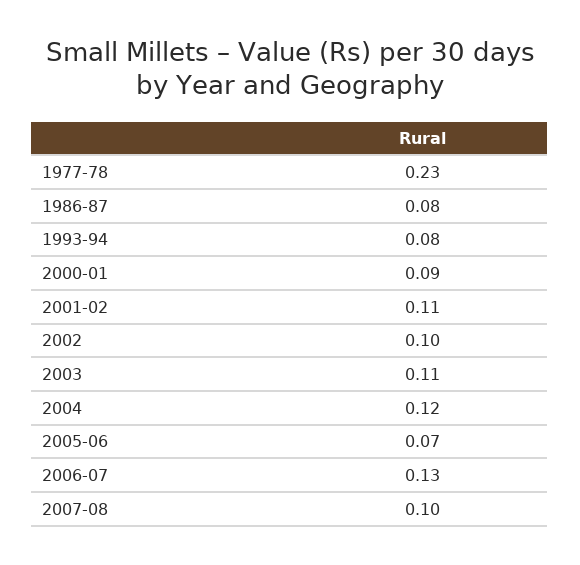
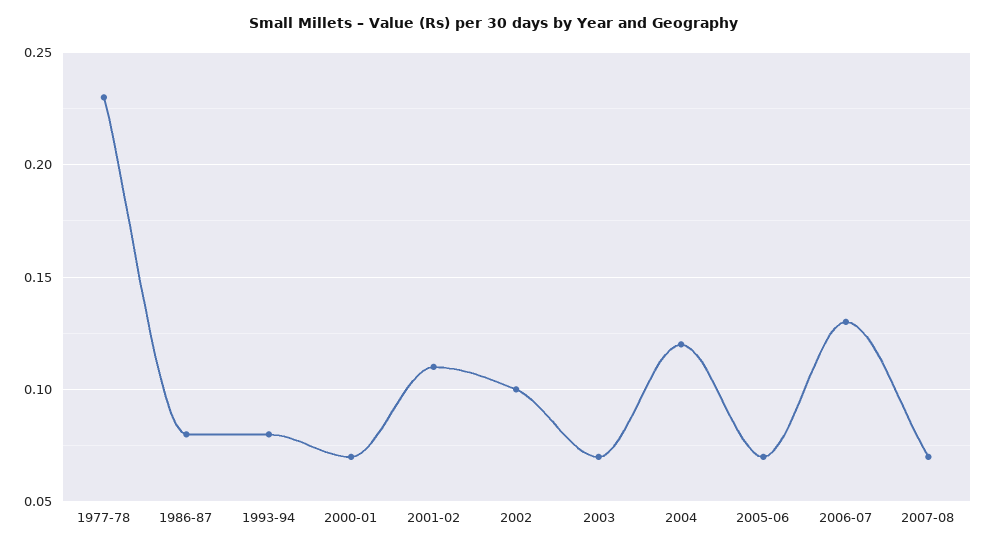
  {
    "1977-78": 0.23,
    "1986-87": 0.08,
    "1993-94": 0.08,
-   "2000-01": 0.09,
+   "2000-01": 0.07,
    "2001-02": 0.11,
    "2002": 0.1,
-   "2003": 0.11,
+   "2003": 0.07,
    "2004": 0.12,
    "2005-06": 0.07,
    "2006-07": 0.13,
-   "2007-08": 0.1
+   "2007-08": 0.07
  }

